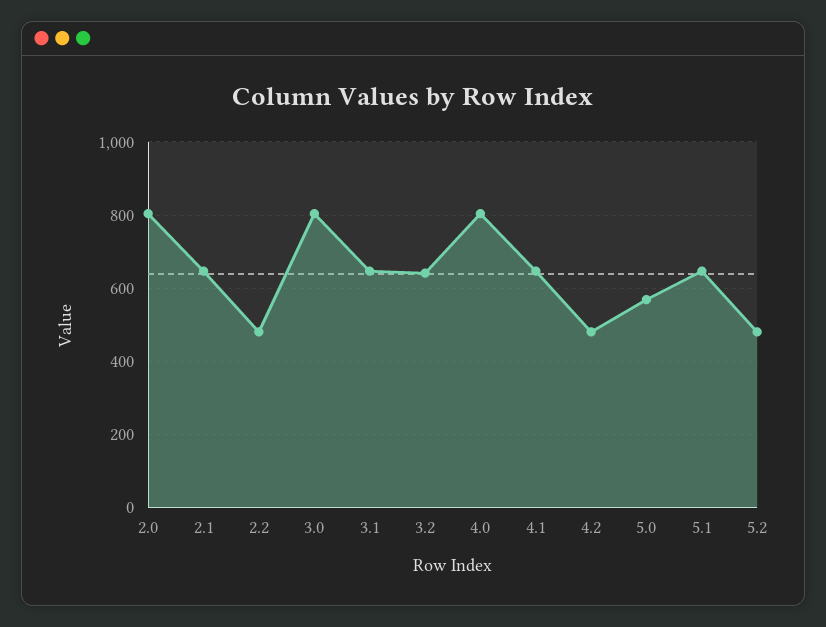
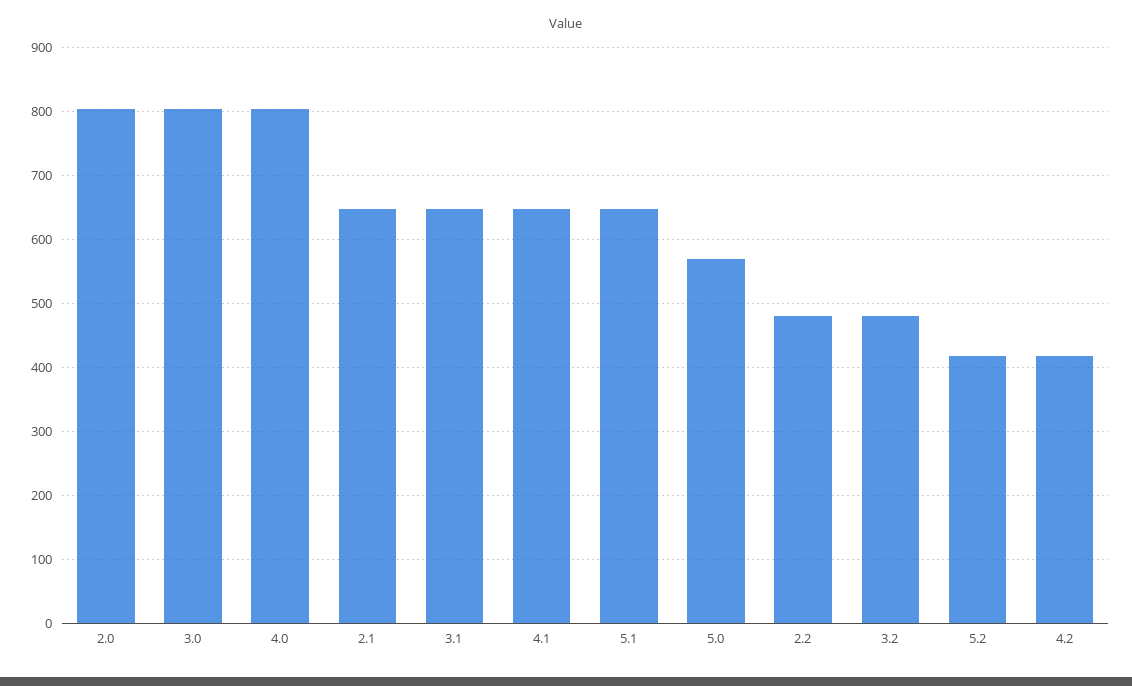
  {
    "2.0": 800,
    "2.1": 650,
    "2.2": 480,
    "3.0": 800,
    "3.1": 650,
-   "3.2": 640,
+   "3.2": 480,
    "4.0": 800,
    "4.1": 650,
-   "4.2": 480,
+   "4.2": 420,
    "5.0": 570,
    "5.1": 650,
-   "5.2": 480
+   "5.2": 420
  }

